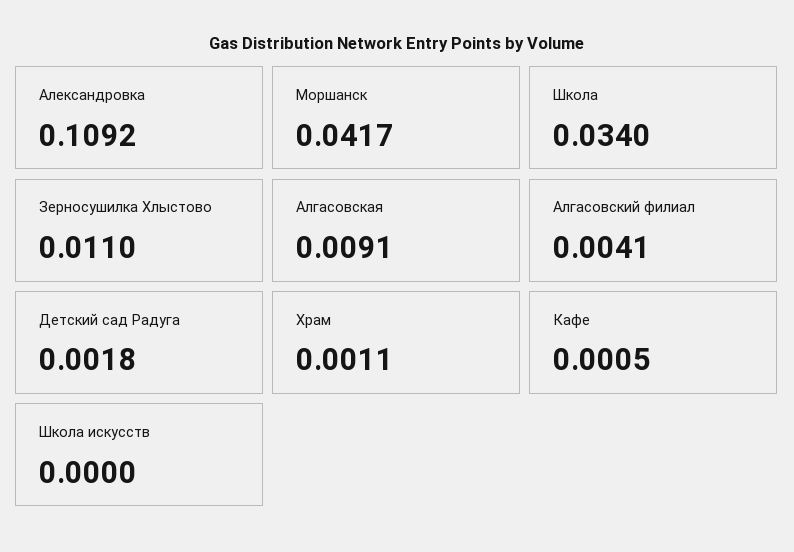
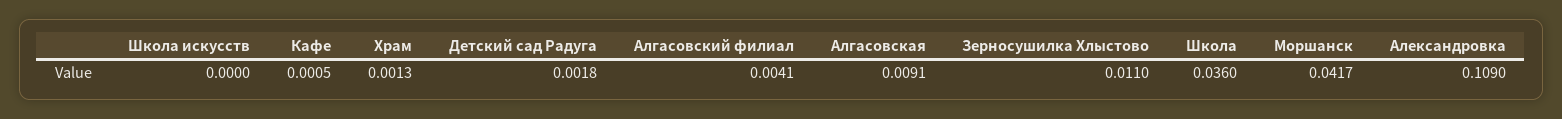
  {
-   "Александровка": 0.1092,
+   "Александровка": 0.109,
    "Моршанск": 0.0417,
-   "Школа": 0.034,
+   "Школа": 0.036,
    "Зерносушилка Хлыстово": 0.011,
    "Алгасовская": 0.0091,
    "Алгасовский филиал": 0.0041,
    "Детский сад Радуга": 0.0018,
-   "Храм": 0.0011,
+   "Храм": 0.0013,
    "Кафе": 0.0005,
    "Школа искусств": 0
  }

